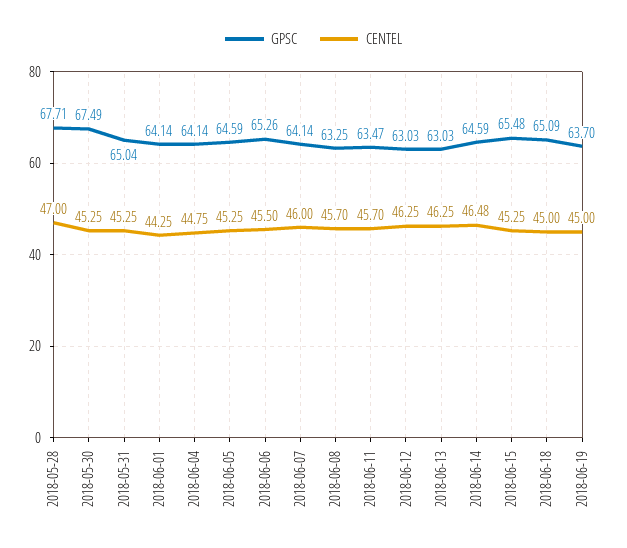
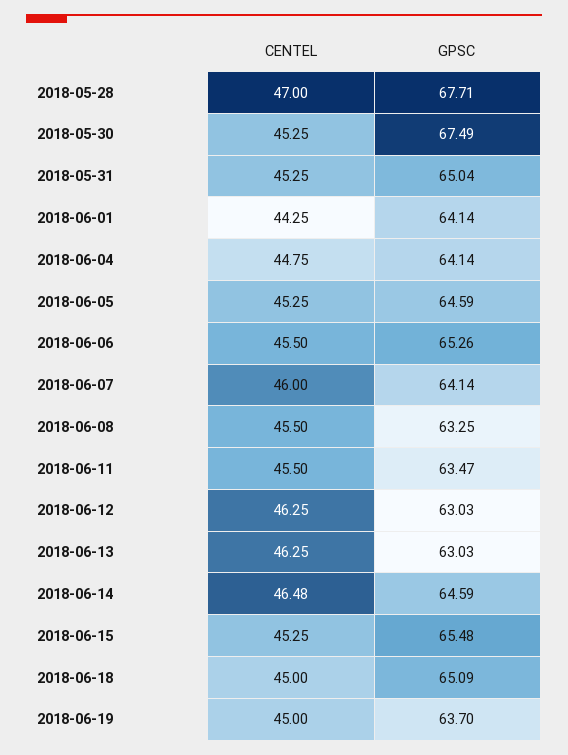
  {
    "GPSC": {
      "2018-05-28": 67.71,
      "2018-05-30": 67.49,
      "2018-05-31": 65.04,
      "2018-06-01": 64.14,
      "2018-06-04": 64.14,
      "2018-06-05": 64.59,
      "2018-06-06": 65.26,
      "2018-06-07": 64.14,
      "2018-06-08": 63.25,
      "2018-06-11": 63.47,
      "2018-06-12": 63.03,
      "2018-06-13": 63.03,
      "2018-06-14": 64.59,
      "2018-06-15": 65.48,
      "2018-06-18": 65.09,
      "2018-06-19": 63.7
    },
    "CENTEL": {
      "2018-05-28": 47,
      "2018-05-30": 45.25,
      "2018-05-31": 45.25,
      "2018-06-01": 44.25,
      "2018-06-04": 44.75,
      "2018-06-05": 45.25,
      "2018-06-06": 45.5,
      "2018-06-07": 46,
-     "2018-06-08": 45.7,
+     "2018-06-08": 45.5,
-     "2018-06-11": 45.7,
+     "2018-06-11": 45.5,
      "2018-06-12": 46.25,
      "2018-06-13": 46.25,
      "2018-06-14": 46.48,
      "2018-06-15": 45.25,
      "2018-06-18": 45,
      "2018-06-19": 45
    }
  }

